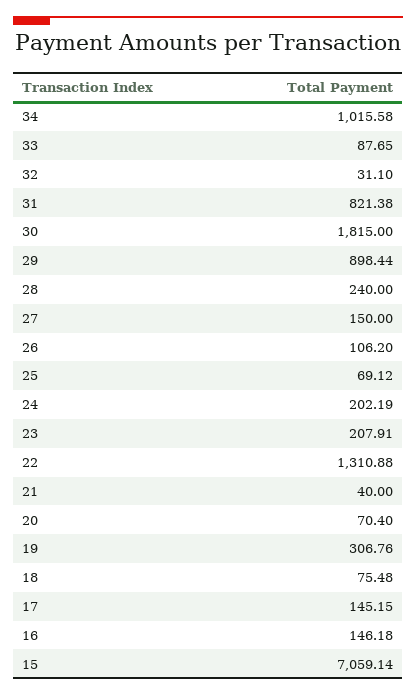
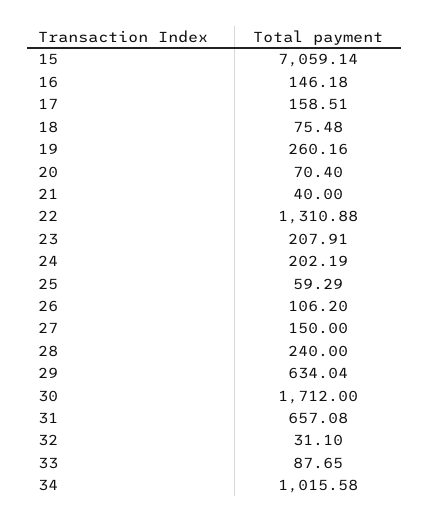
  {
    "34": 1015.58,
    "33": 87.65,
    "32": 31.1,
-   "31": 821.38,
+   "31": 657.08,
-   "30": 1815,
+   "30": 1712,
-   "29": 898.44,
+   "29": 634.04,
    "28": 240,
    "27": 150,
    "26": 106.2,
-   "25": 69.12,
+   "25": 59.29,
    "24": 202.19,
    "23": 207.91,
    "22": 1310.88,
    "21": 40,
    "20": 70.4,
-   "19": 306.76,
+   "19": 260.16,
    "18": 75.48,
-   "17": 145.15,
+   "17": 158.51,
    "16": 146.18,
    "15": 7059.14
  }

